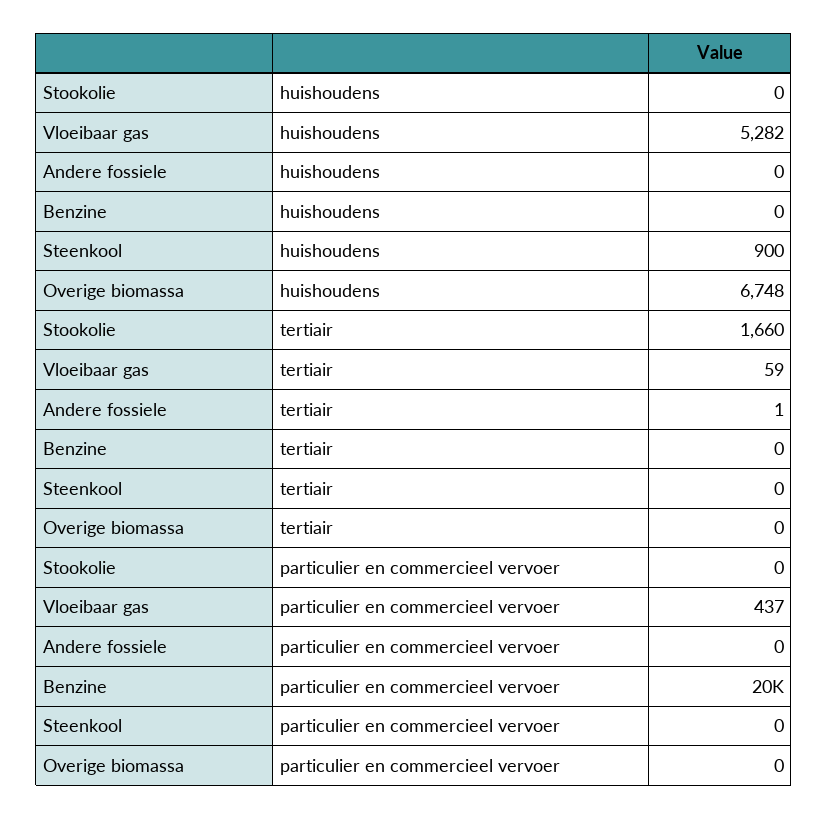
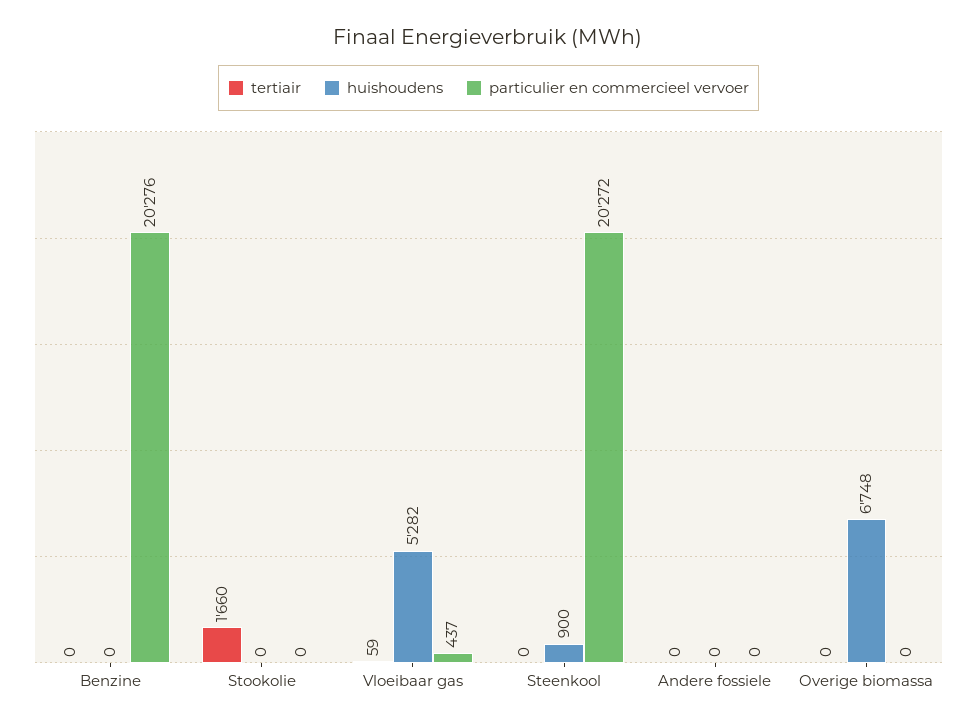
  {
    "huishoudens": {
      "Stookolie": 0,
      "Vloeibaar gas": 5282,
      "Andere fossiele": 0,
      "Benzine": 0,
      "Steenkool": 900,
      "Overige biomassa": 6748
    },
    "tertiair": {
      "Stookolie": 1660,
      "Vloeibaar gas": 59,
-     "Andere fossiele": 1,
+     "Andere fossiele": 0,
      "Benzine": 0,
      "Steenkool": 0,
      "Overige biomassa": 0
    },
    "particulier en commercieel vervoer": {
      "Stookolie": 0,
      "Vloeibaar gas": 437,
      "Andere fossiele": 0,
      "Benzine": 20276,
-     "Steenkool": 0,
+     "Steenkool": 20272,
      "Overige biomassa": 0
    }
  }

